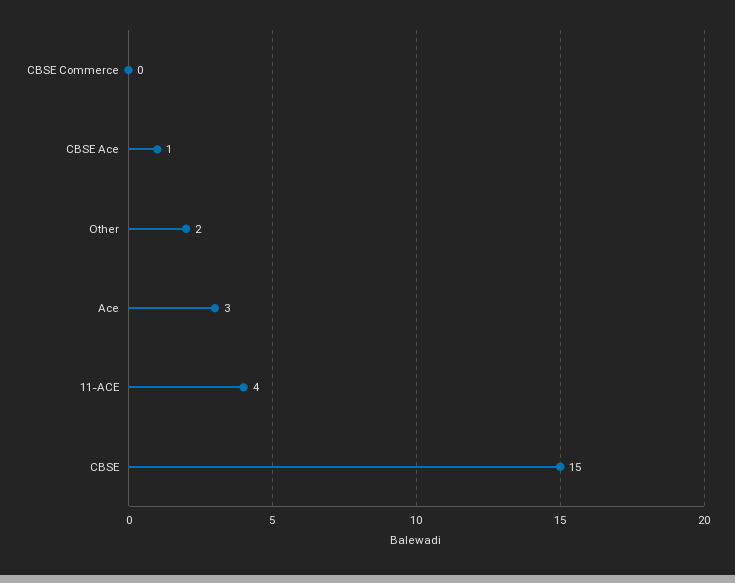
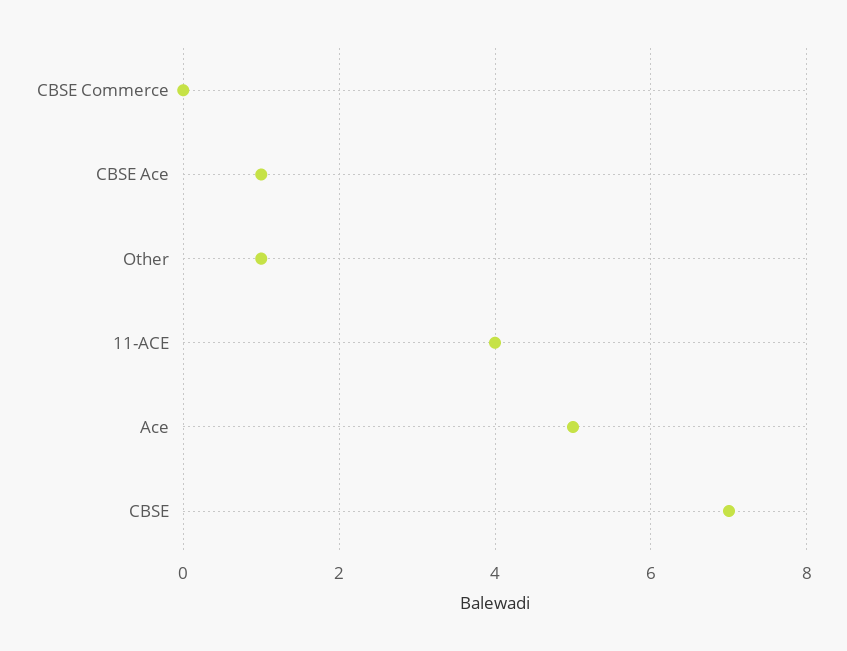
  {
    "CBSE Commerce": 0,
    "CBSE Ace": 1,
-   "Other": 2,
+   "Other": 1,
-   "Ace": 3,
+   "Ace": 5,
    "11-ACE": 4,
-   "CBSE": 15
+   "CBSE": 7
  }

